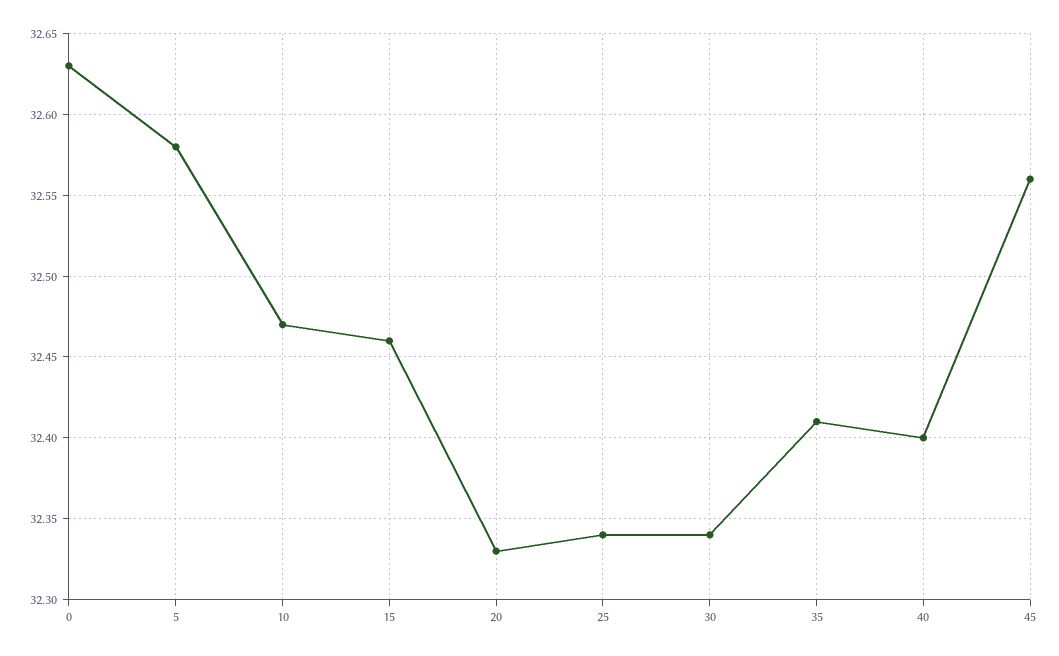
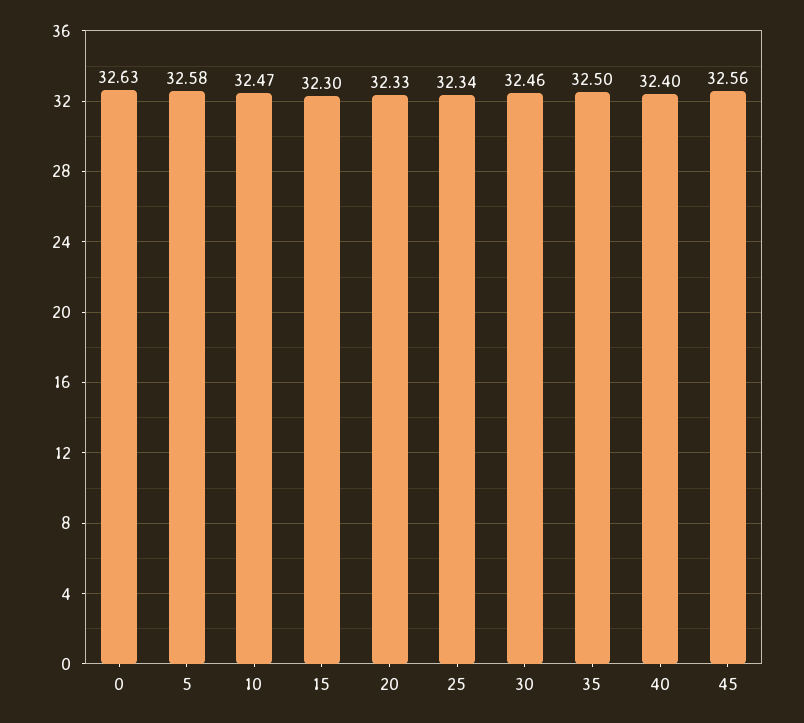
  {
    "0": 32.63,
    "5": 32.58,
    "10": 32.47,
-   "15": 32.46,
+   "15": 32.3,
    "20": 32.33,
    "25": 32.34,
-   "30": 32.34,
+   "30": 32.46,
-   "35": 32.41,
+   "35": 32.5,
    "40": 32.4,
    "45": 32.56
  }

